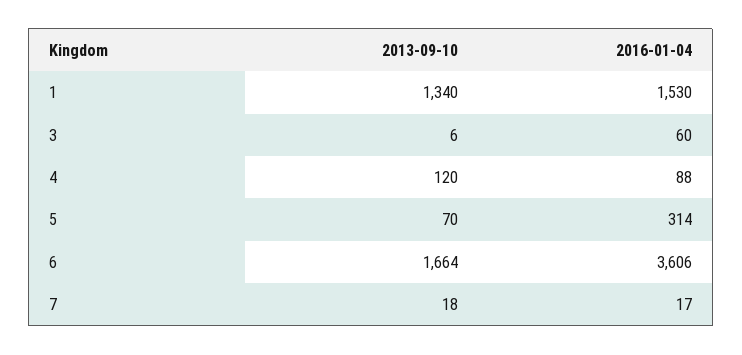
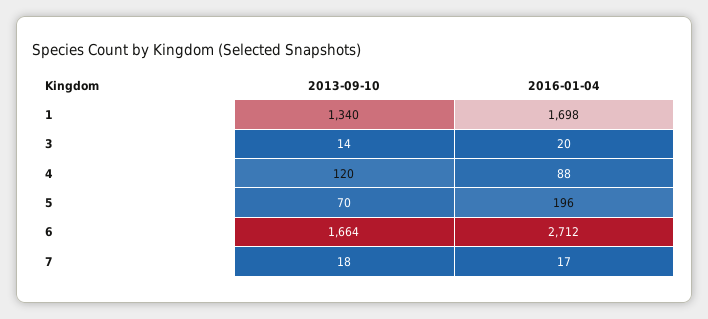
  {
    "2013-09-10": {
      "1": 1340,
-     "3": 6,
+     "3": 14,
      "4": 120,
      "5": 70,
      "6": 1664,
      "7": 18
    },
    "2016-01-04": {
-     "1": 1530,
+     "1": 1698,
-     "3": 60,
+     "3": 20,
      "4": 88,
-     "5": 314,
+     "5": 196,
-     "6": 3606,
+     "6": 2712,
      "7": 17
    }
  }

